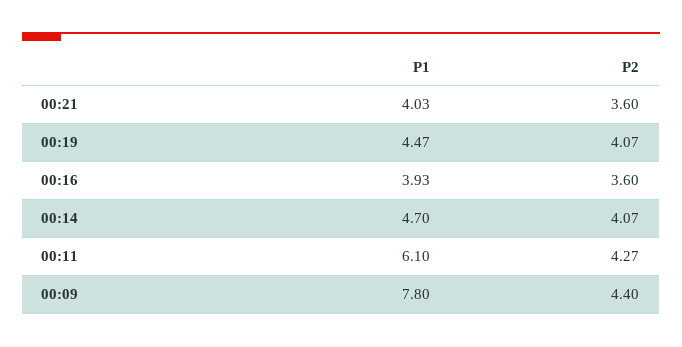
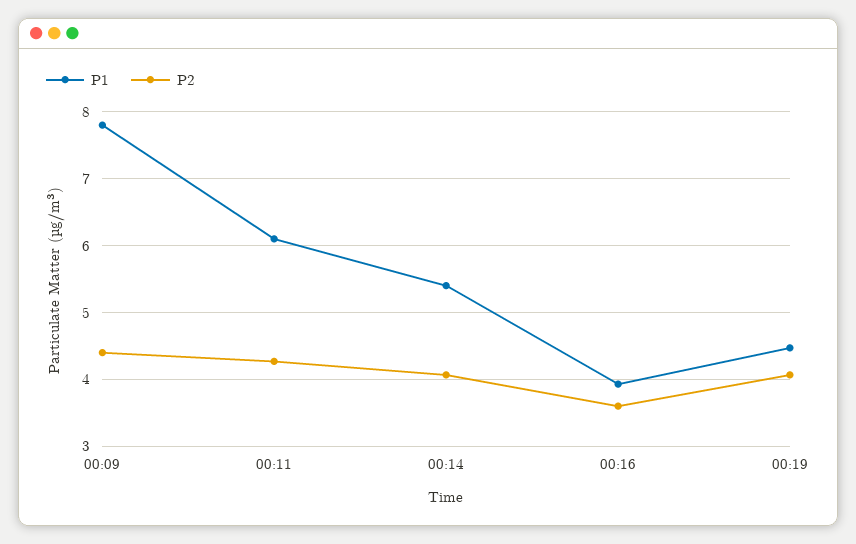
  {
    "P1": {
-     "00:21": 4.03,
      "00:19": 4.47,
      "00:16": 3.93,
-     "00:14": 4.7,
+     "00:14": 5.4,
      "00:11": 6.1,
      "00:09": 7.8
    },
    "P2": {
-     "00:21": 3.6,
      "00:19": 4.07,
      "00:16": 3.6,
      "00:14": 4.07,
      "00:11": 4.27,
      "00:09": 4.4
    }
  }

